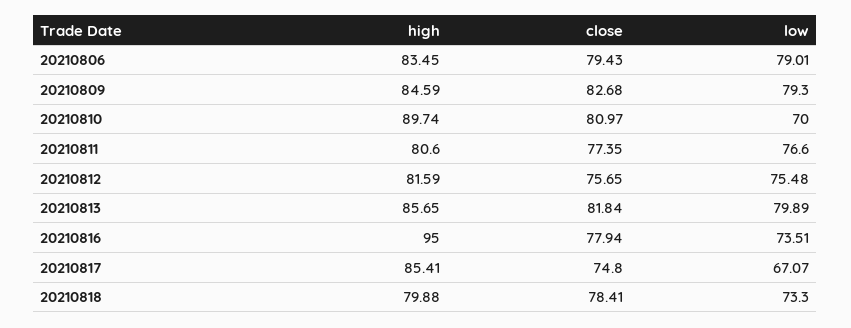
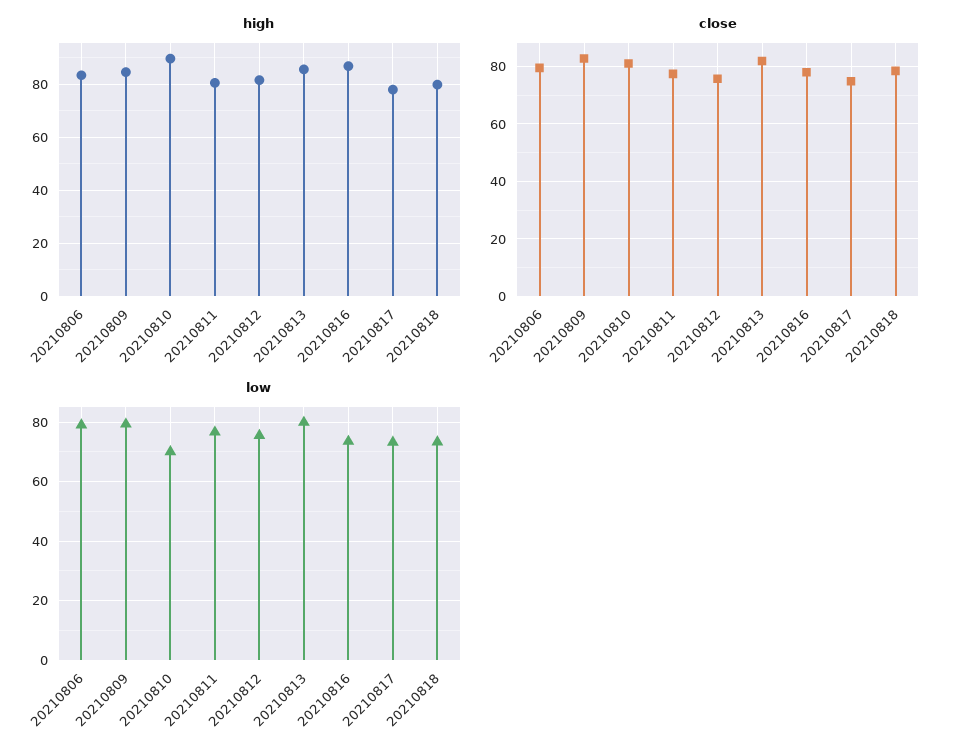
  {
    "high": {
      "20210806": 83.45,
      "20210809": 84.59,
      "20210810": 89.74,
      "20210811": 80.6,
      "20210812": 81.59,
      "20210813": 85.65,
-     "20210816": 95,
+     "20210816": 87.5,
-     "20210817": 85.41,
+     "20210817": 77.5,
      "20210818": 79.88
    },
    "close": {
      "20210806": 79.43,
      "20210809": 82.68,
      "20210810": 80.97,
      "20210811": 77.35,
      "20210812": 75.65,
      "20210813": 81.84,
      "20210816": 77.94,
      "20210817": 74.8,
      "20210818": 78.41
    },
    "low": {
      "20210806": 79.01,
      "20210809": 79.3,
      "20210810": 70,
      "20210811": 76.6,
      "20210812": 75.48,
      "20210813": 79.89,
      "20210816": 73.51,
-     "20210817": 67.07,
+     "20210817": 72.5,
      "20210818": 73.3
    }
  }

